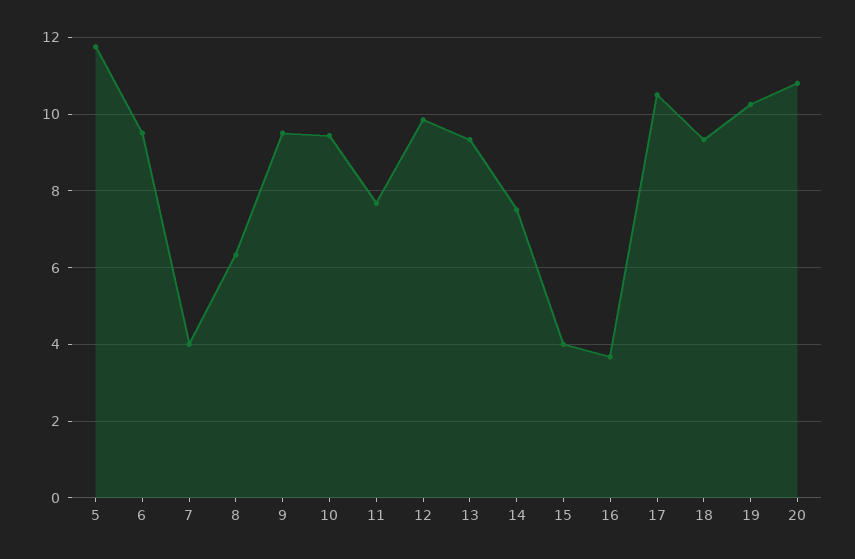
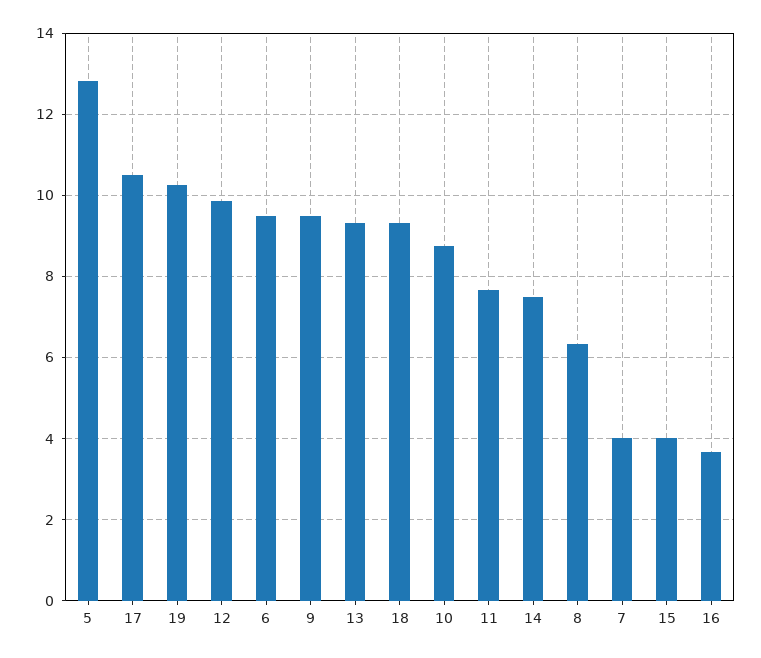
  {
-   "5": 11.8,
+   "5": 12.8,
    "6": 9.6,
    "7": 4,
    "8": 6.4,
    "9": 9.6,
-   "10": 9.4,
+   "10": 8.8,
    "11": 7.6,
    "12": 9.8,
    "13": 9.4,
    "14": 7.6,
    "15": 4,
    "16": 3.6,
    "17": 10.6,
    "18": 9.4,
-   "19": 10.2,
+   "19": 10.2
-   "20": 10.8
  }

